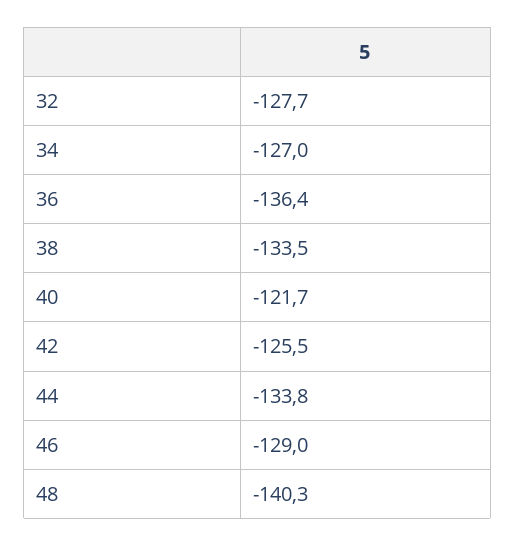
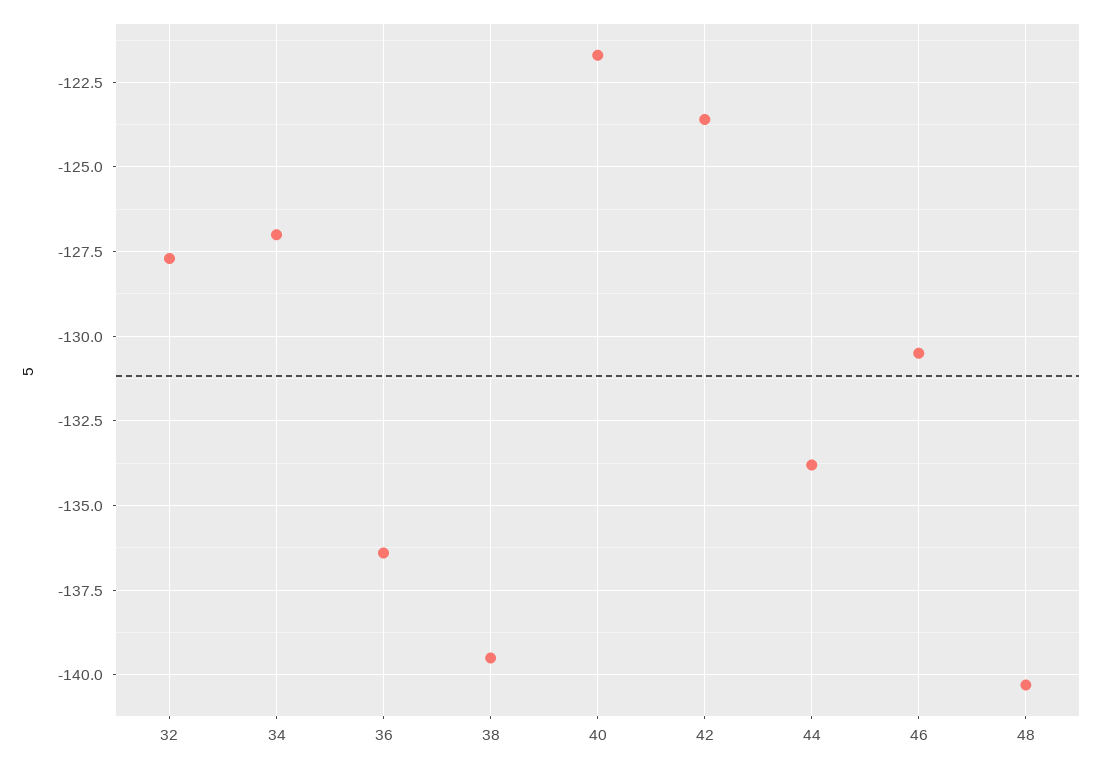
  {
    "32": -127.7,
    "34": -127,
    "36": -136.4,
-   "38": -133.5,
+   "38": -139.5,
    "40": -121.7,
-   "42": -125.5,
+   "42": -123.5,
    "44": -133.8,
-   "46": -129,
+   "46": -130.5,
    "48": -140.3
  }

